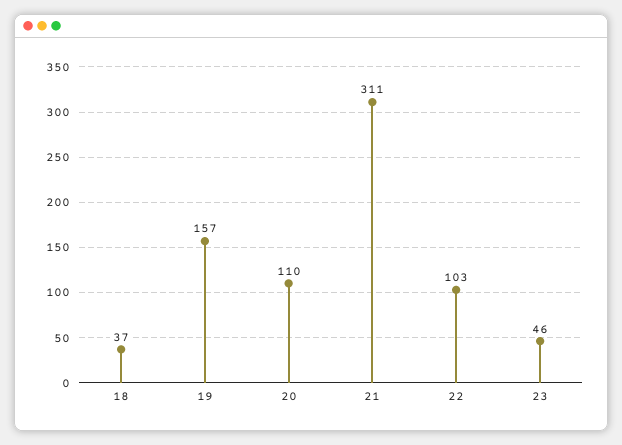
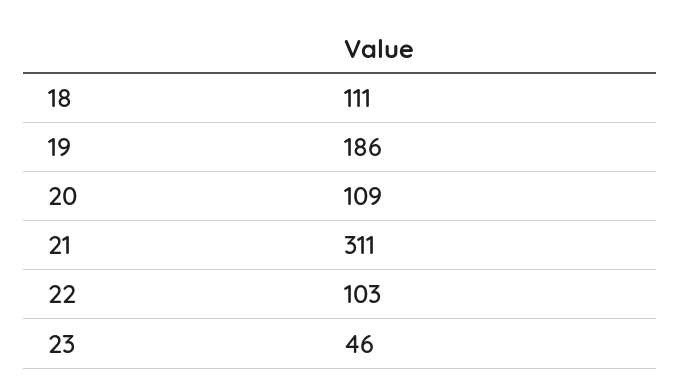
  {
-   "18": 37,
+   "18": 111,
-   "19": 157,
+   "19": 186,
-   "20": 110,
+   "20": 109,
    "21": 311,
    "22": 103,
    "23": 46
  }

